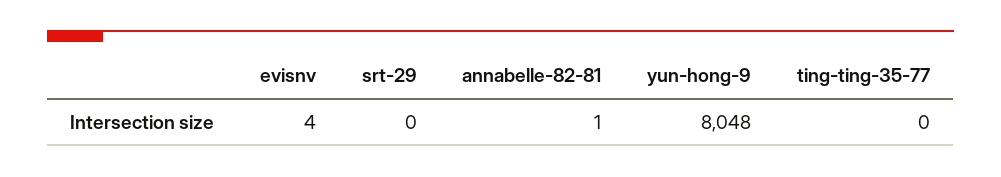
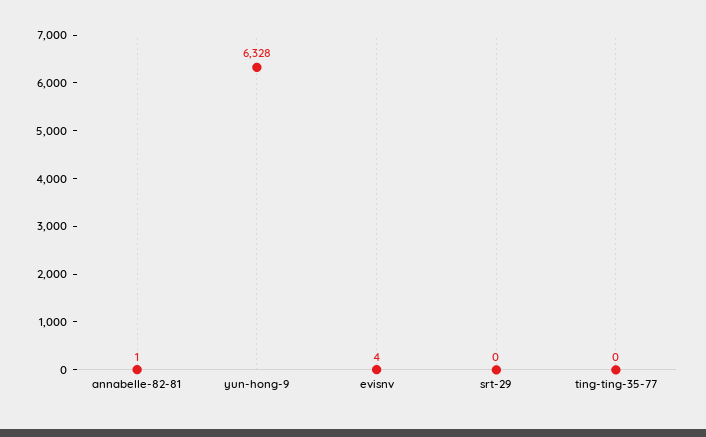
  {
    "evisnv": 4,
    "srt-29": 0,
    "annabelle-82-81": 1,
-   "yun-hong-9": 8048,
+   "yun-hong-9": 6328,
    "ting-ting-35-77": 0
  }

